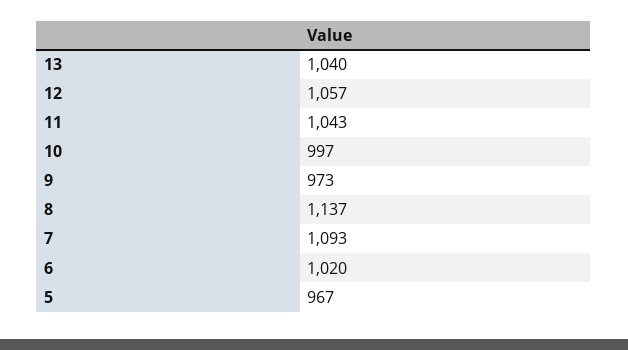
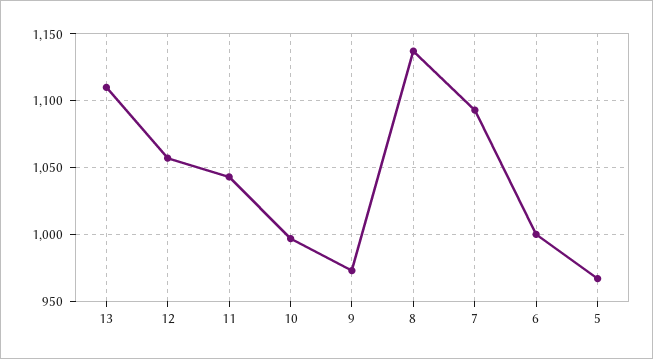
  {
-   "13": 1040,
+   "13": 1110,
    "12": 1057,
    "11": 1043,
    "10": 997,
    "9": 973,
    "8": 1137,
    "7": 1093,
-   "6": 1020,
+   "6": 1000,
    "5": 967
  }

